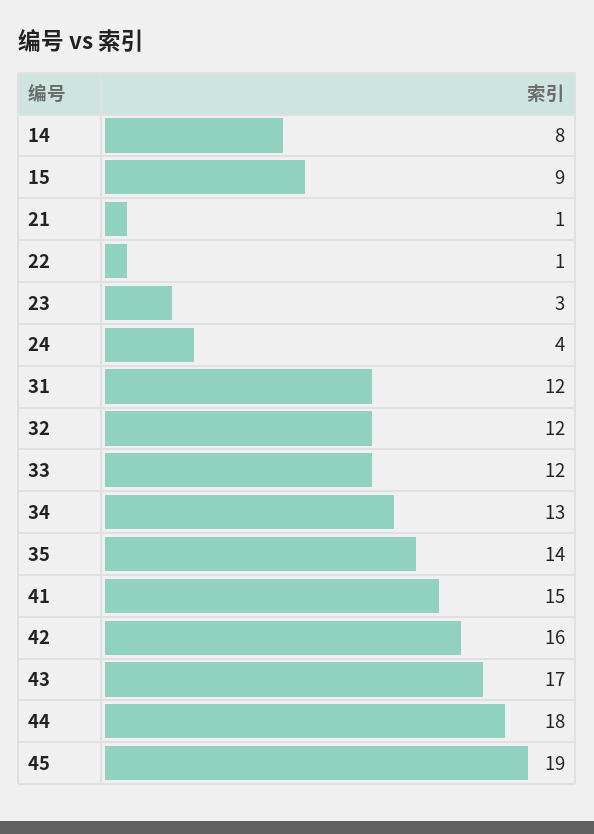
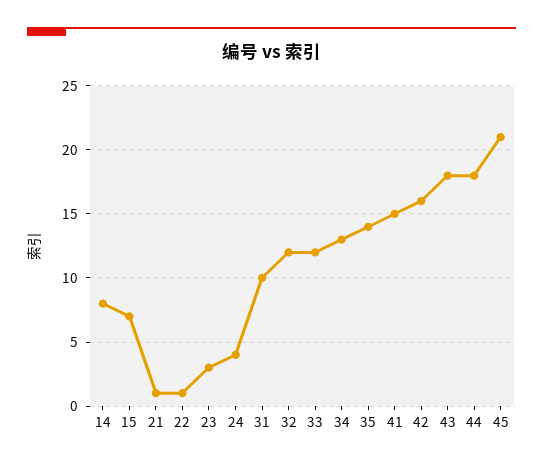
  {
    "14": 8,
-   "15": 9,
+   "15": 7,
    "21": 1,
    "22": 1,
    "23": 3,
    "24": 4,
-   "31": 12,
+   "31": 10,
    "32": 12,
    "33": 12,
    "34": 13,
    "35": 14,
    "41": 15,
    "42": 16,
-   "43": 17,
+   "43": 18,
    "44": 18,
-   "45": 19
+   "45": 21
  }

